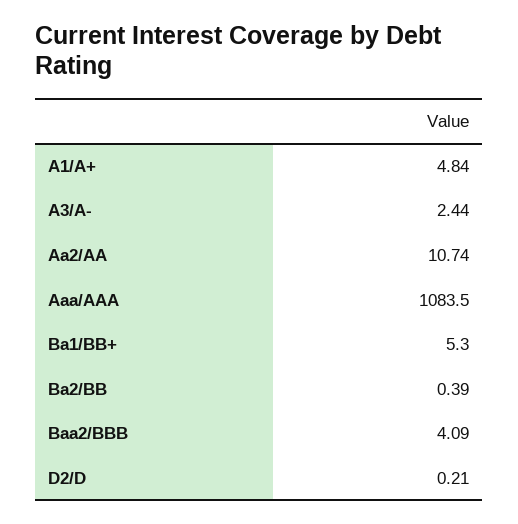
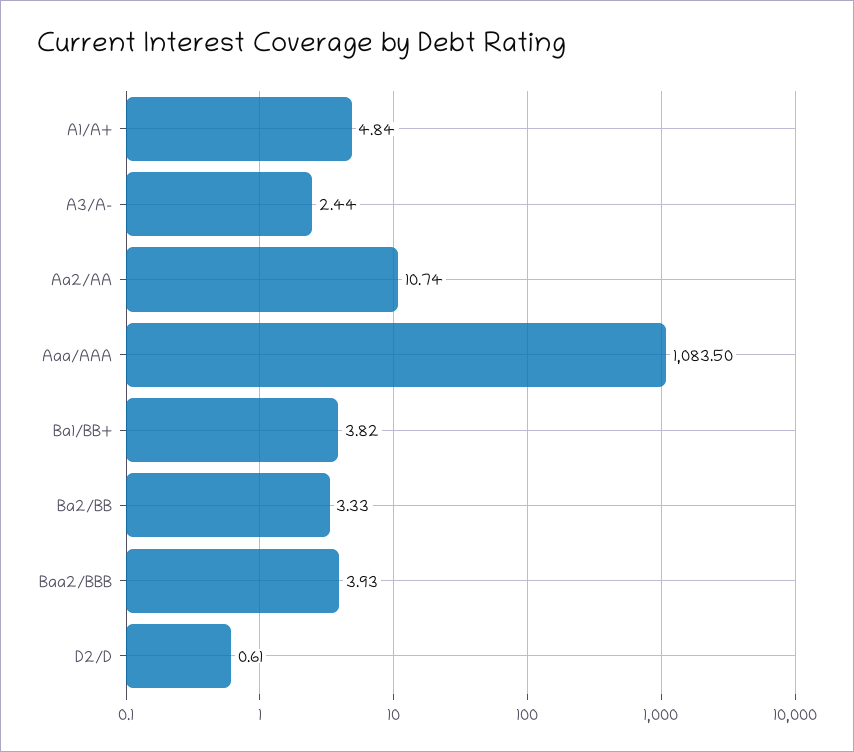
  {
    "A1/A+": 4.84,
    "A3/A-": 2.44,
    "Aa2/AA": 10.74,
    "Aaa/AAA": 1083.5,
-   "Ba1/BB+": 5.3,
+   "Ba1/BB+": 3.82,
-   "Ba2/BB": 0.39,
+   "Ba2/BB": 3.33,
-   "Baa2/BBB": 4.09,
+   "Baa2/BBB": 3.93,
-   "D2/D": 0.21
+   "D2/D": 0.61
  }

